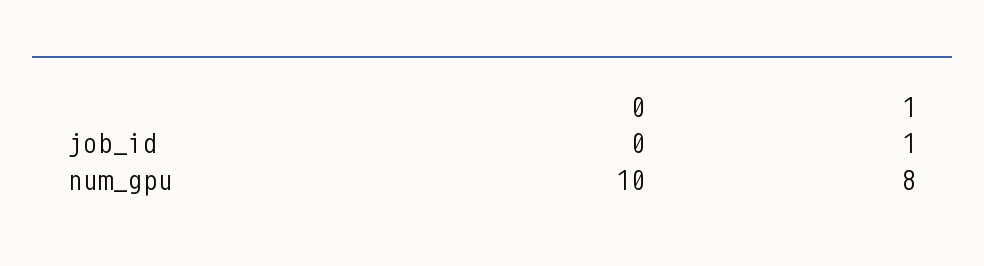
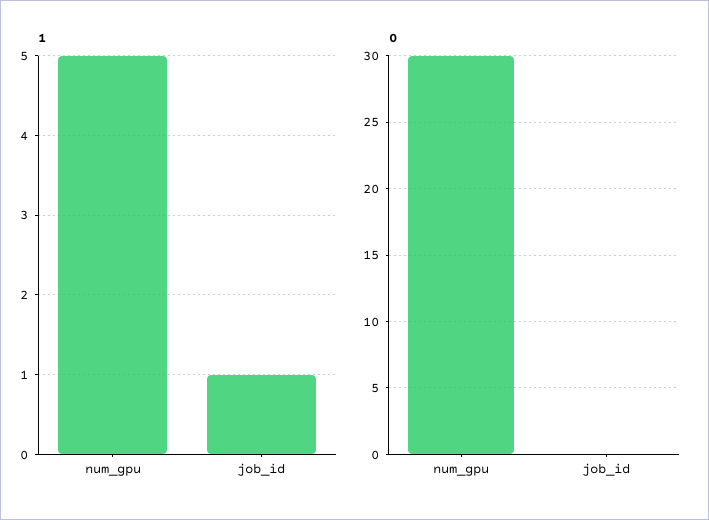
  {
    "0": {
      "job_id": 0,
-     "num_gpu": 10
+     "num_gpu": 30
    },
    "1": {
      "job_id": 1,
-     "num_gpu": 8
+     "num_gpu": 5
    }
  }

